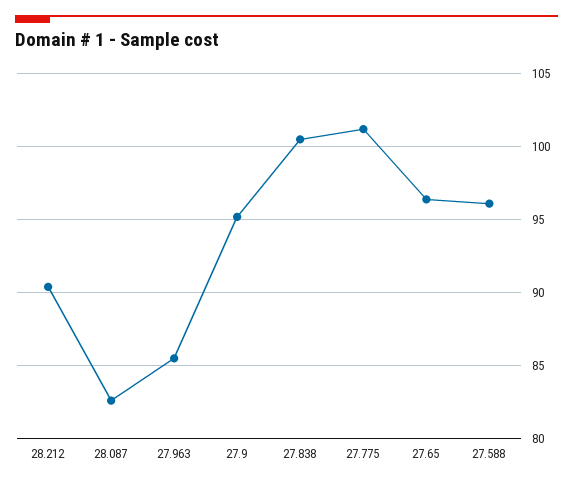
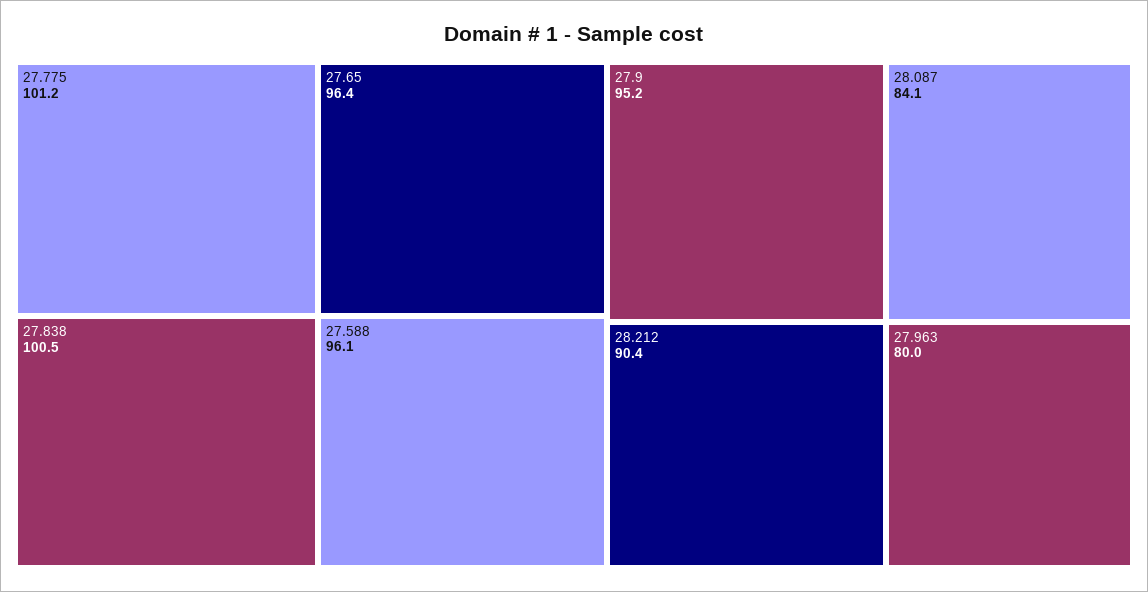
  {
    "28.212": 90.4,
-   "28.087": 82.5,
+   "28.087": 84.1,
-   "27.963": 85.5,
+   "27.963": 80,
    "27.9": 95.2,
    "27.838": 100.5,
    "27.775": 101.2,
    "27.65": 96.4,
    "27.588": 96.1
  }

